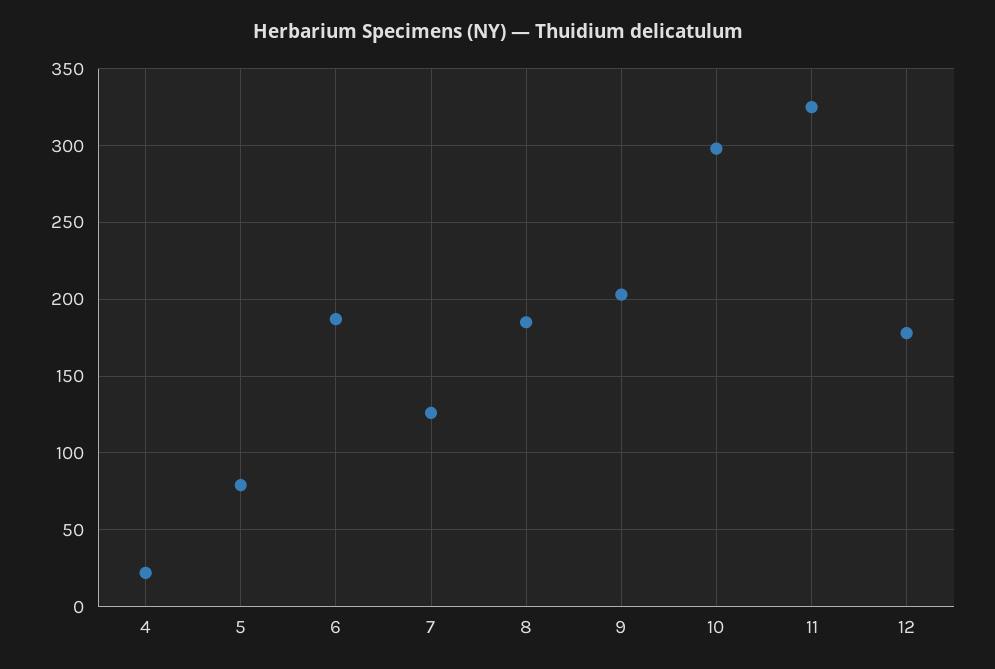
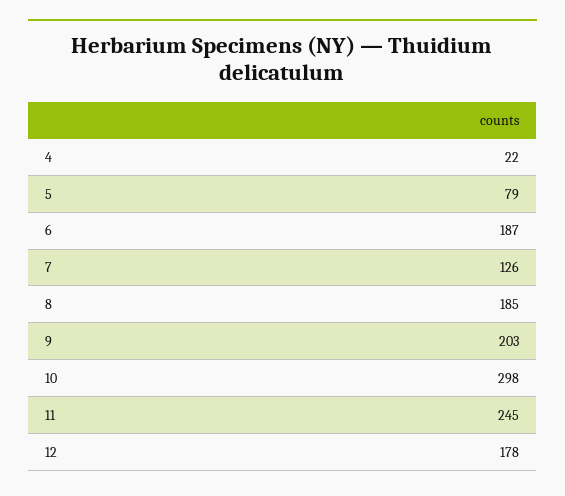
  {
    "4": 22,
    "5": 79,
    "6": 187,
    "7": 126,
    "8": 185,
    "9": 203,
    "10": 298,
-   "11": 325,
+   "11": 245,
    "12": 178
  }

